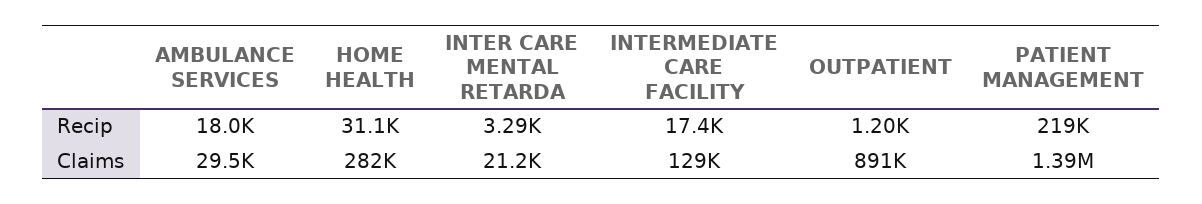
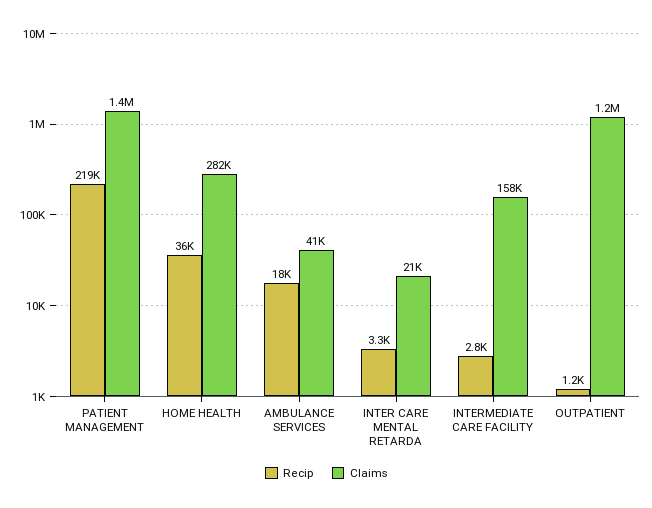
  {
    "Recip": {
      "AMBULANCE SERVICES": 18000,
-     "HOME HEALTH": 31100,
+     "HOME HEALTH": 36000,
      "INTER CARE MENTAL RETARDA": 3290,
-     "INTERMEDIATE CARE FACILITY": 17400,
+     "INTERMEDIATE CARE FACILITY": 2800,
      "OUTPATIENT": 1200,
      "PATIENT MANAGEMENT": 219000
    },
    "Claims": {
-     "AMBULANCE SERVICES": 29500,
+     "AMBULANCE SERVICES": 41000,
      "HOME HEALTH": 282000,
      "INTER CARE MENTAL RETARDA": 21200,
-     "INTERMEDIATE CARE FACILITY": 129000,
+     "INTERMEDIATE CARE FACILITY": 158000,
-     "OUTPATIENT": 891000,
+     "OUTPATIENT": 1200000,
      "PATIENT MANAGEMENT": 1390000
    }
  }

